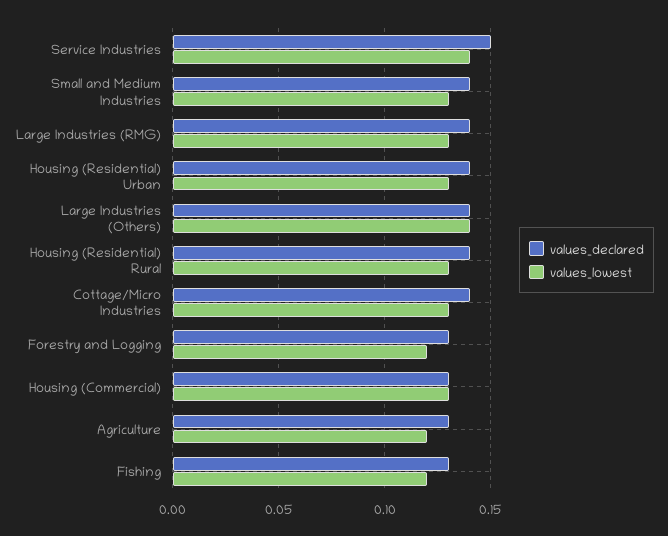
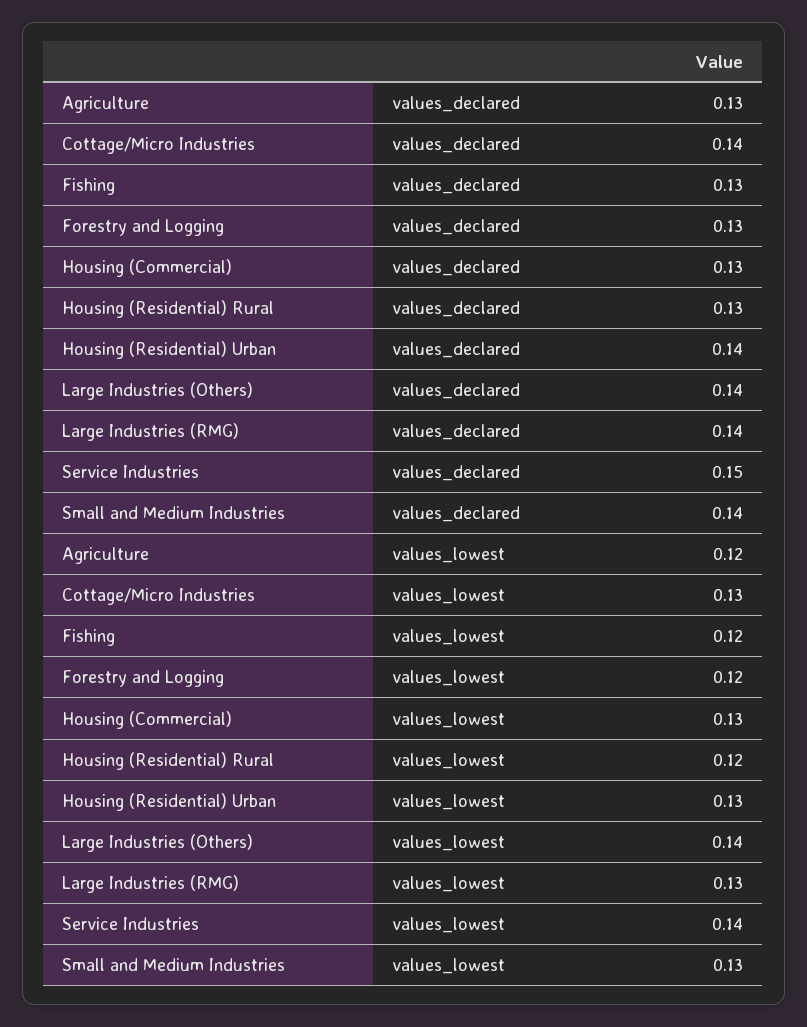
  {
    "values_declared": {
      "Service Industries": 0.15,
      "Small and Medium Industries": 0.14,
      "Large Industries (RMG)": 0.14,
      "Housing (Residential) Urban": 0.14,
      "Large Industries (Others)": 0.14,
-     "Housing (Residential) Rural": 0.14,
+     "Housing (Residential) Rural": 0.13,
      "Cottage/Micro Industries": 0.14,
      "Forestry and Logging": 0.13,
      "Housing (Commercial)": 0.13,
      "Agriculture": 0.13,
      "Fishing": 0.13
    },
    "values_lowest": {
      "Service Industries": 0.14,
      "Small and Medium Industries": 0.13,
      "Large Industries (RMG)": 0.13,
      "Housing (Residential) Urban": 0.13,
      "Large Industries (Others)": 0.14,
-     "Housing (Residential) Rural": 0.13,
+     "Housing (Residential) Rural": 0.12,
      "Cottage/Micro Industries": 0.13,
      "Forestry and Logging": 0.12,
      "Housing (Commercial)": 0.13,
      "Agriculture": 0.12,
      "Fishing": 0.12
    }
  }

